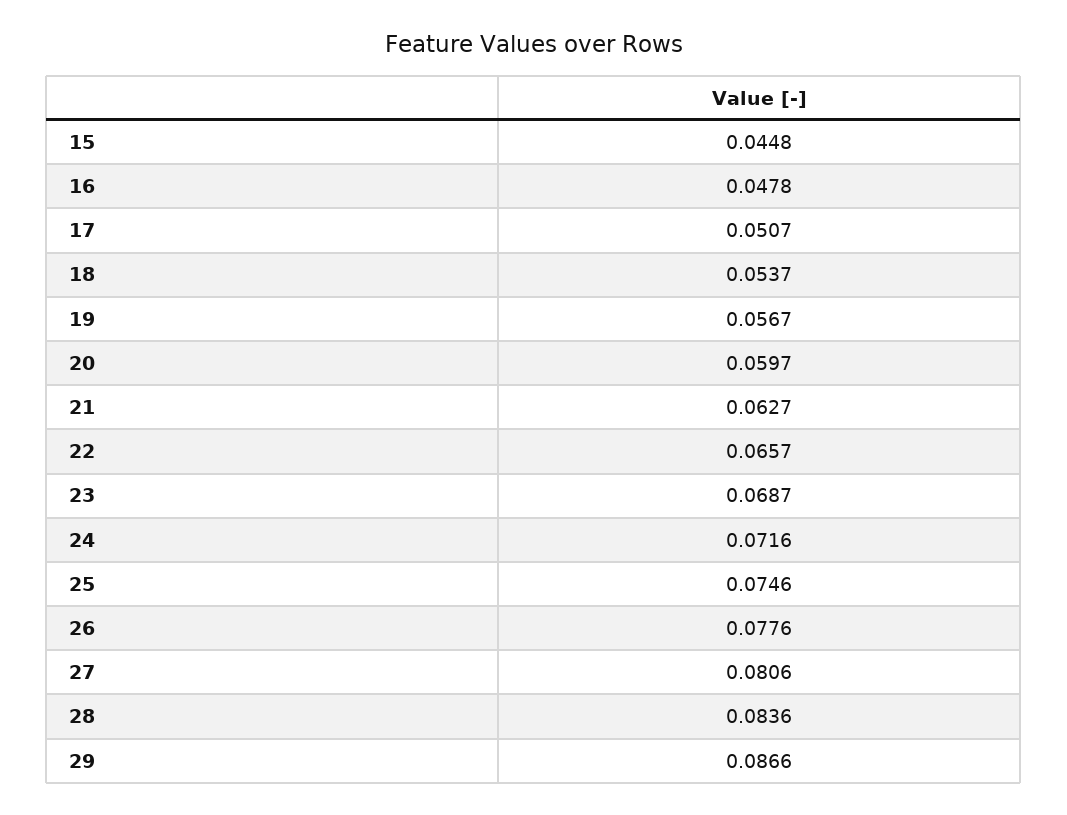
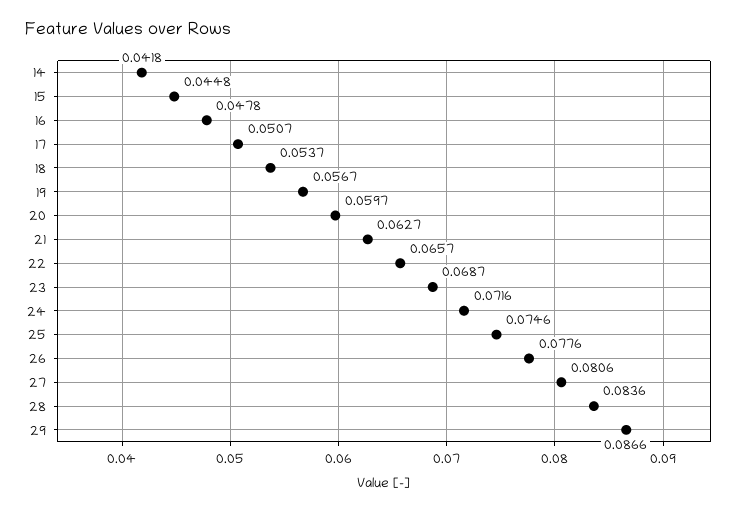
  {
    "15": 0.0448,
    "16": 0.0478,
    "17": 0.0507,
    "18": 0.0537,
    "19": 0.0567,
    "20": 0.0597,
    "21": 0.0627,
    "22": 0.0657,
    "23": 0.0687,
    "24": 0.0716,
    "25": 0.0746,
    "26": 0.0776,
    "27": 0.0806,
    "28": 0.0836,
-   "29": 0.0866
+   "29": 0.0866,
+   "14": 0.0418
  }

